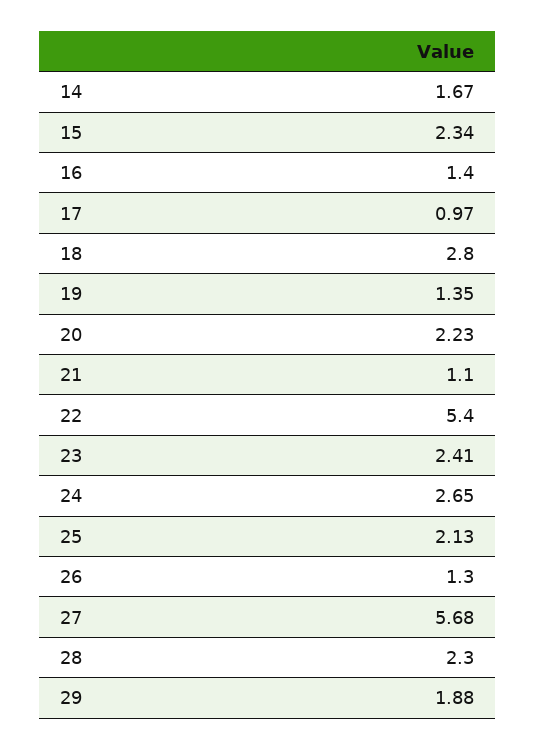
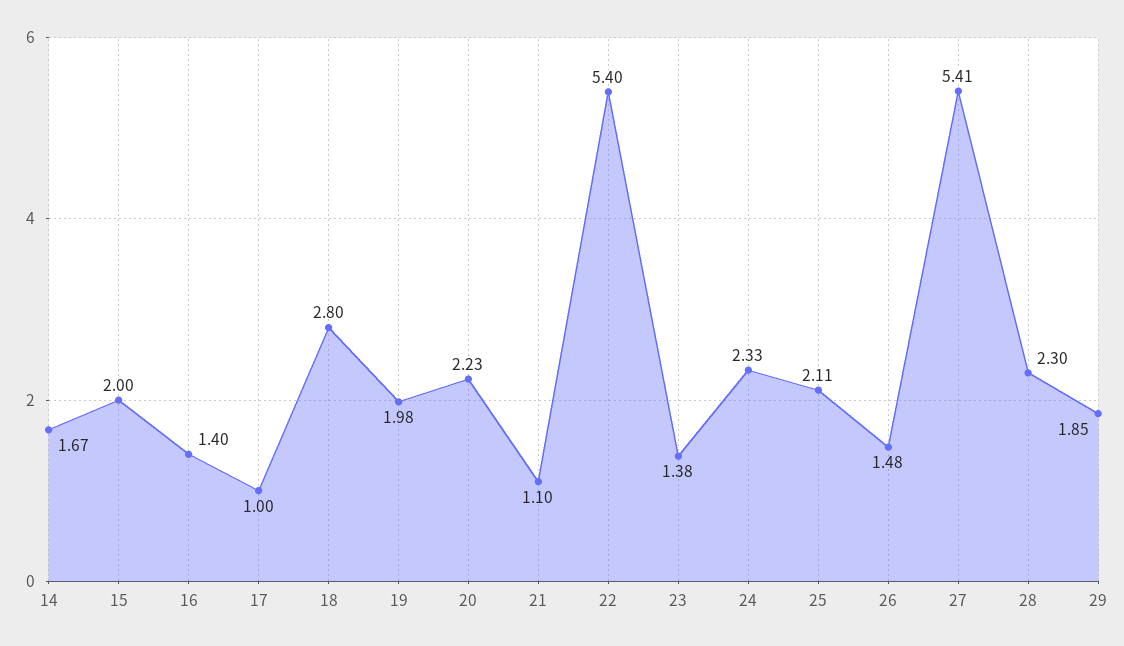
  {
    "14": 1.67,
-   "15": 2.34,
+   "15": 2,
    "16": 1.4,
-   "17": 0.97,
+   "17": 1,
    "18": 2.8,
-   "19": 1.35,
+   "19": 1.98,
    "20": 2.23,
    "21": 1.1,
    "22": 5.4,
-   "23": 2.41,
+   "23": 1.38,
-   "24": 2.65,
+   "24": 2.33,
-   "25": 2.13,
+   "25": 2.11,
-   "26": 1.3,
+   "26": 1.48,
-   "27": 5.68,
+   "27": 5.41,
    "28": 2.3,
-   "29": 1.88
+   "29": 1.85
  }

